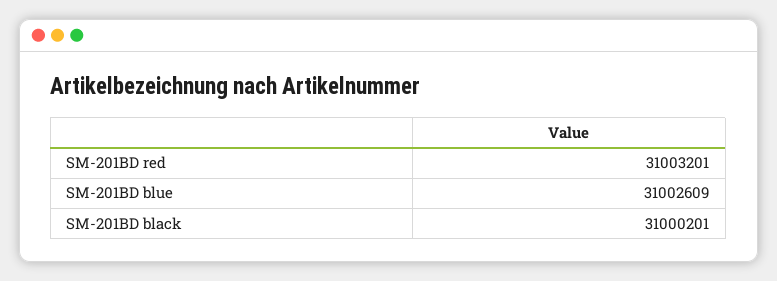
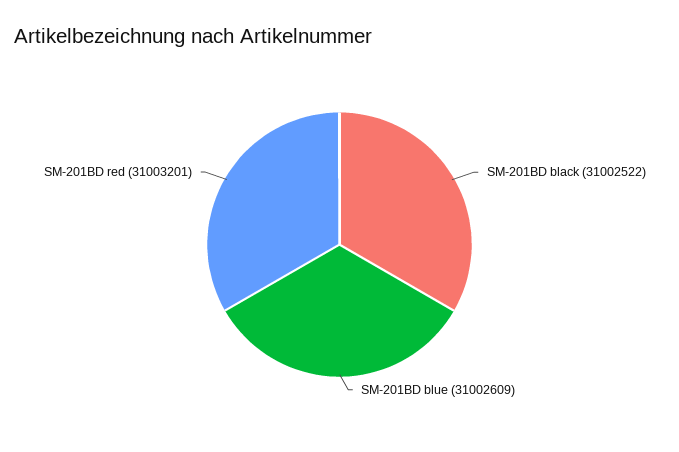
  {
    "SM-201BD red": 31003201,
    "SM-201BD blue": 31002609,
-   "SM-201BD black": 31000201
+   "SM-201BD black": 31002522
  }

